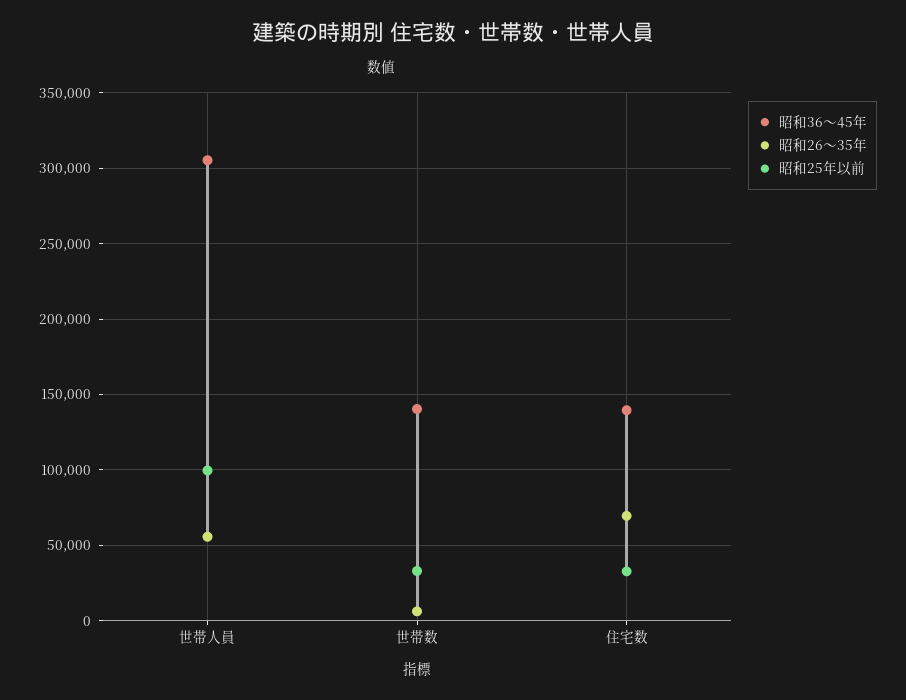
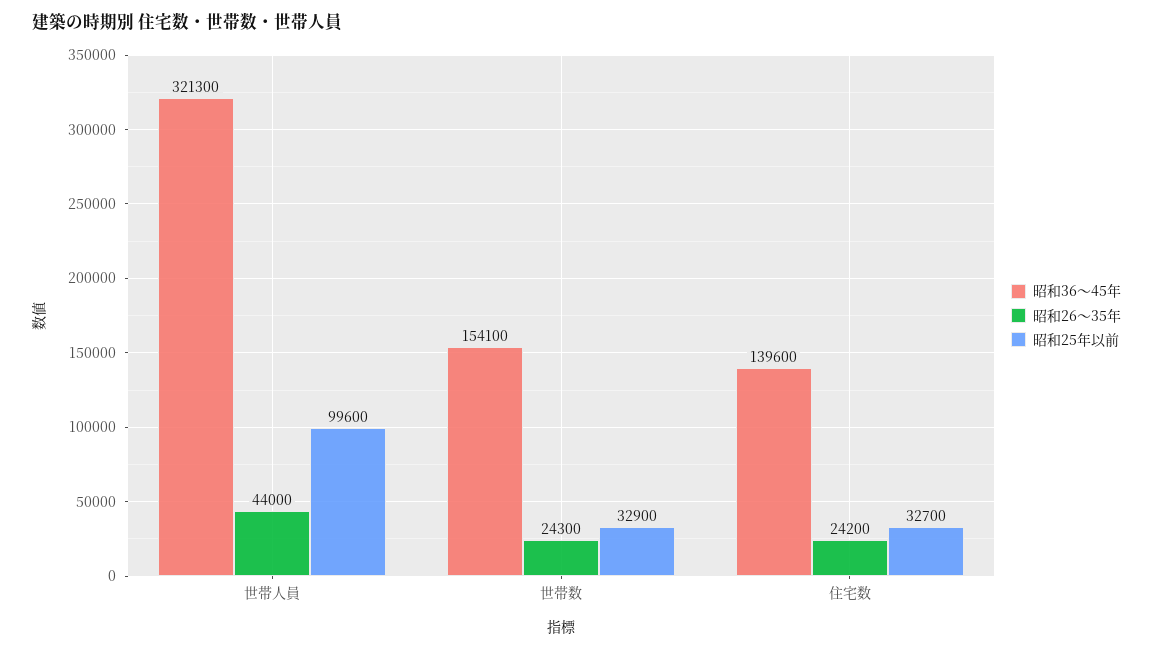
  {
    "昭和36～45年": {
-     "世帯人員": 305000,
+     "世帯人員": 321300,
-     "世帯数": 140000,
+     "世帯数": 154100,
      "住宅数": 139600
    },
    "昭和26～35年": {
-     "世帯人員": 55000,
+     "世帯人員": 44000,
-     "世帯数": 5000,
+     "世帯数": 24300,
-     "住宅数": 70000
+     "住宅数": 24200
    },
    "昭和25年以前": {
      "世帯人員": 99600,
      "世帯数": 32900,
      "住宅数": 32700
    }
  }

